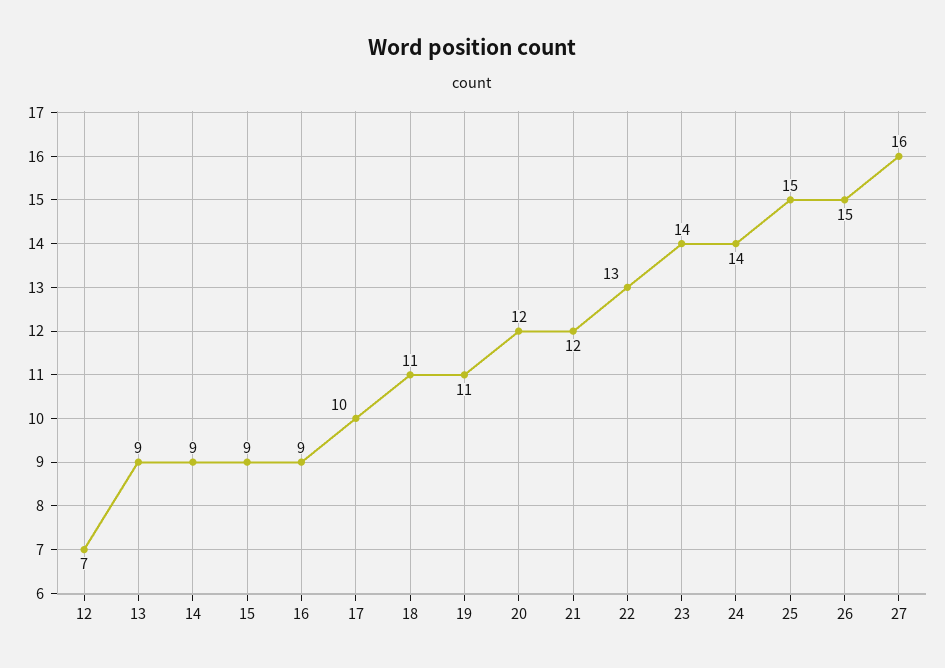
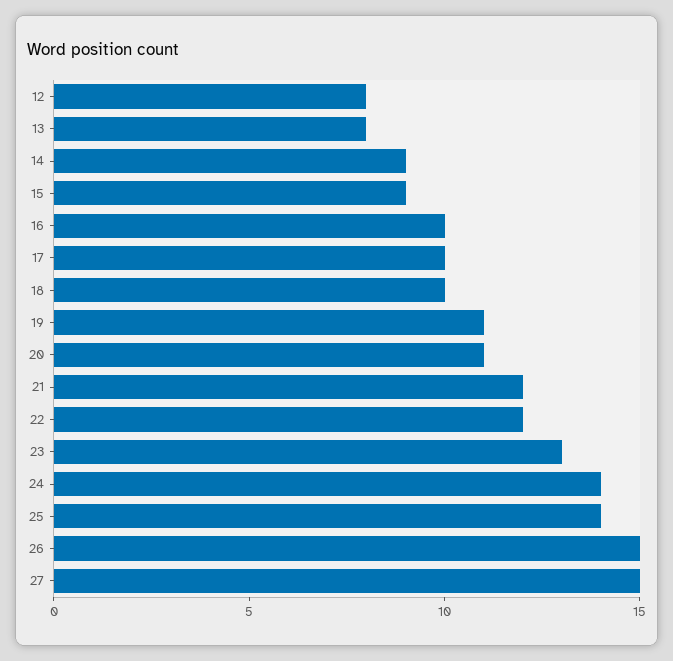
  {
-   "12": 7,
+   "12": 8,
-   "13": 9,
+   "13": 8,
    "14": 9,
    "15": 9,
-   "16": 9,
+   "16": 10,
    "17": 10,
-   "18": 11,
+   "18": 10,
    "19": 11,
-   "20": 12,
+   "20": 11,
    "21": 12,
-   "22": 13,
+   "22": 12,
-   "23": 14,
+   "23": 13,
    "24": 14,
-   "25": 15,
+   "25": 14,
    "26": 15,
-   "27": 16
+   "27": 15
  }

